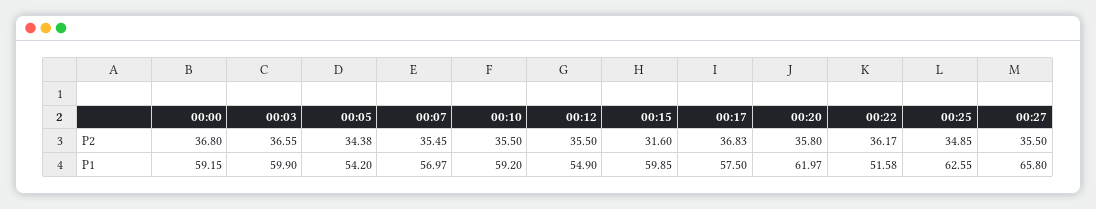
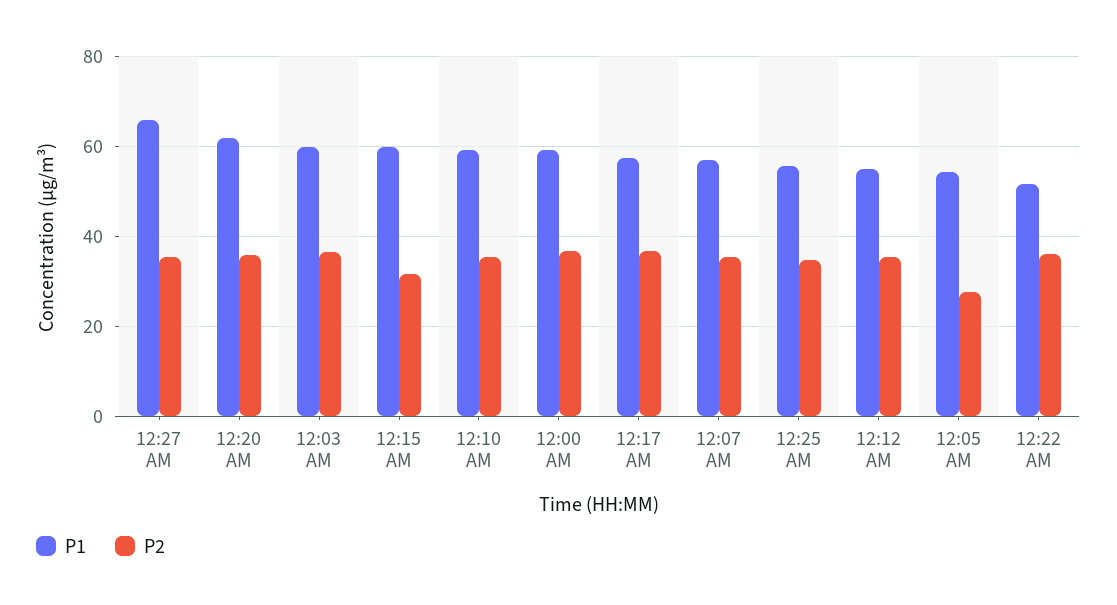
  {
    "P2": {
      "00:00": 36.8,
      "00:03": 36.55,
-     "00:05": 34.38,
+     "00:05": 28,
      "00:07": 35.45,
      "00:10": 35.5,
      "00:12": 35.5,
      "00:15": 31.6,
      "00:17": 36.83,
      "00:20": 35.8,
      "00:22": 36.17,
      "00:25": 34.85,
      "00:27": 35.5
    },
    "P1": {
      "00:00": 59.15,
      "00:03": 59.9,
      "00:05": 54.2,
      "00:07": 56.97,
      "00:10": 59.2,
      "00:12": 54.9,
      "00:15": 59.85,
      "00:17": 57.5,
      "00:20": 61.97,
      "00:22": 51.58,
-     "00:25": 62.55,
+     "00:25": 56,
      "00:27": 65.8
    }
  }

